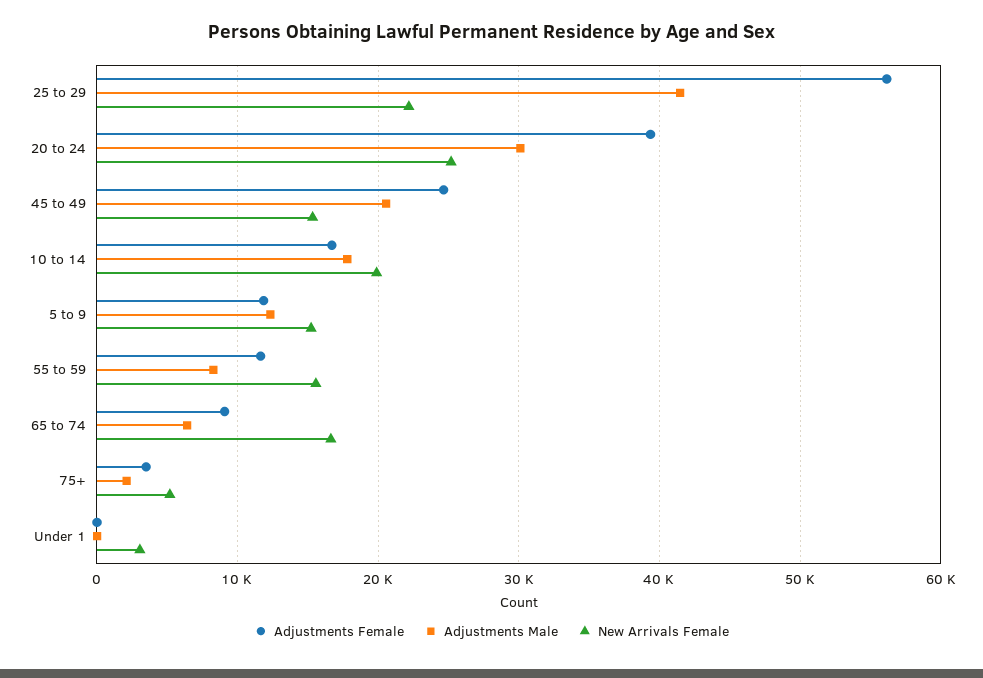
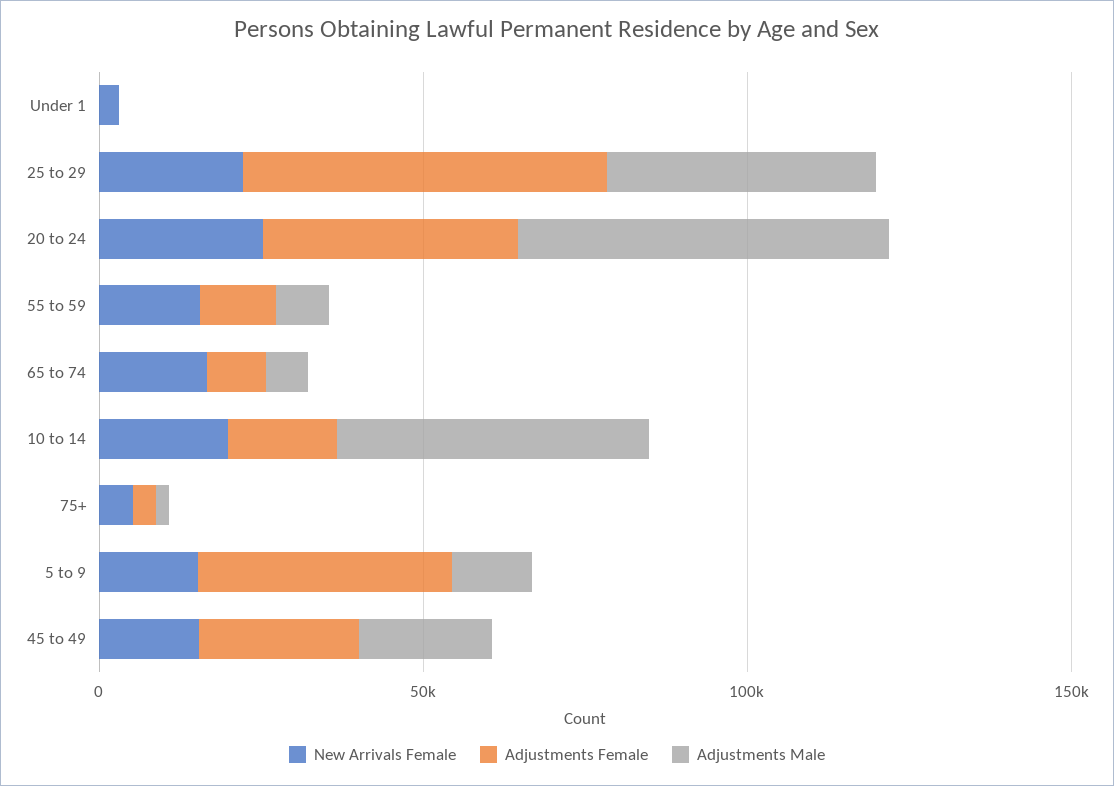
  {
    "Adjustments Female": {
      "25 to 29": 56000,
      "20 to 24": 39000,
      "45 to 49": 25000,
      "10 to 14": 17000,
-     "5 to 9": 12000,
+     "5 to 9": 40000,
      "55 to 59": 12000,
      "65 to 74": 9000,
      "75+": 4000,
      "Under 1": 0
    },
    "Adjustments Male": {
      "25 to 29": 41000,
-     "20 to 24": 30000,
+     "20 to 24": 60000,
      "45 to 49": 21000,
-     "10 to 14": 18000,
+     "10 to 14": 50000,
      "5 to 9": 12000,
      "55 to 59": 8000,
      "65 to 74": 6000,
      "75+": 2000,
      "Under 1": 0
    },
    "New Arrivals Female": {
      "25 to 29": 22000,
      "20 to 24": 25000,
      "45 to 49": 15000,
      "10 to 14": 20000,
      "5 to 9": 15000,
      "55 to 59": 16000,
      "65 to 74": 17000,
      "75+": 5000,
      "Under 1": 3000
    }
  }

